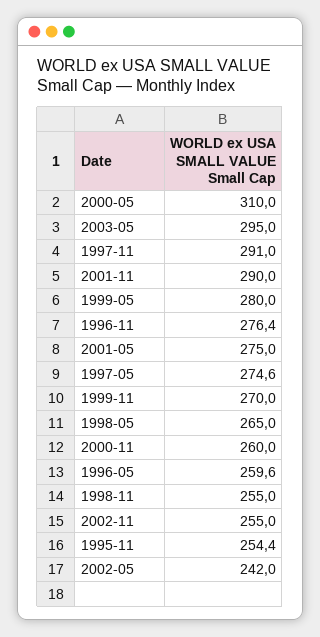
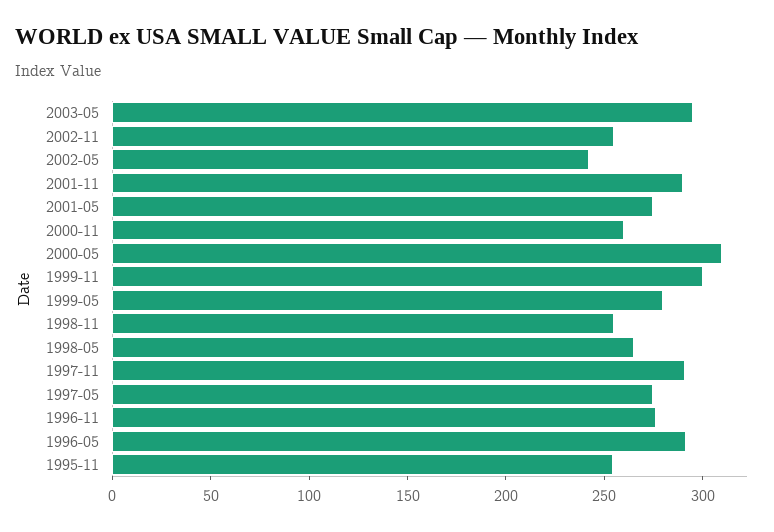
  {
    "2000-05": 310,
    "2003-05": 295,
    "1997-11": 291,
    "2001-11": 290,
    "1999-05": 280,
    "1996-11": 276.4,
    "2001-05": 275,
    "1997-05": 274.6,
-   "1999-11": 270,
+   "1999-11": 300,
    "1998-05": 265,
    "2000-11": 260,
-   "1996-05": 259.6,
+   "1996-05": 290,
    "1998-11": 255,
    "2002-11": 255,
    "1995-11": 254.4,
    "2002-05": 242
  }

